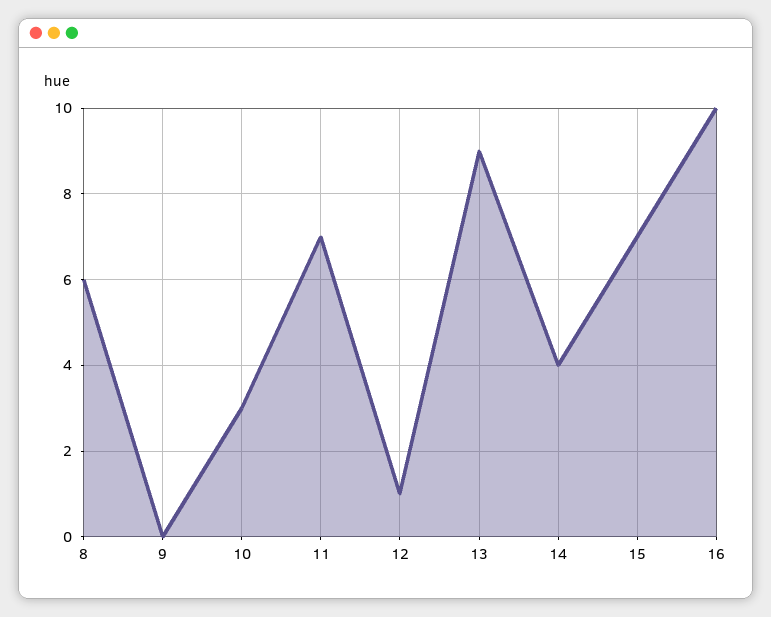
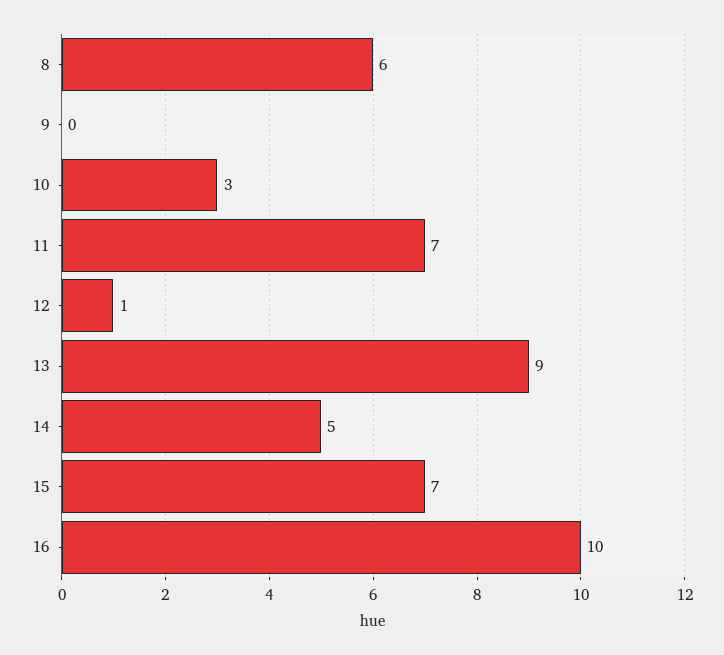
  {
    "8": 6,
    "9": 0,
    "10": 3,
    "11": 7,
    "12": 1,
    "13": 9,
-   "14": 4,
+   "14": 5,
    "15": 7,
    "16": 10
  }

